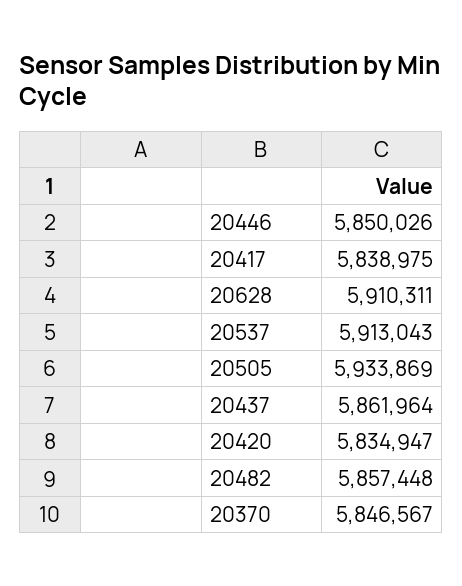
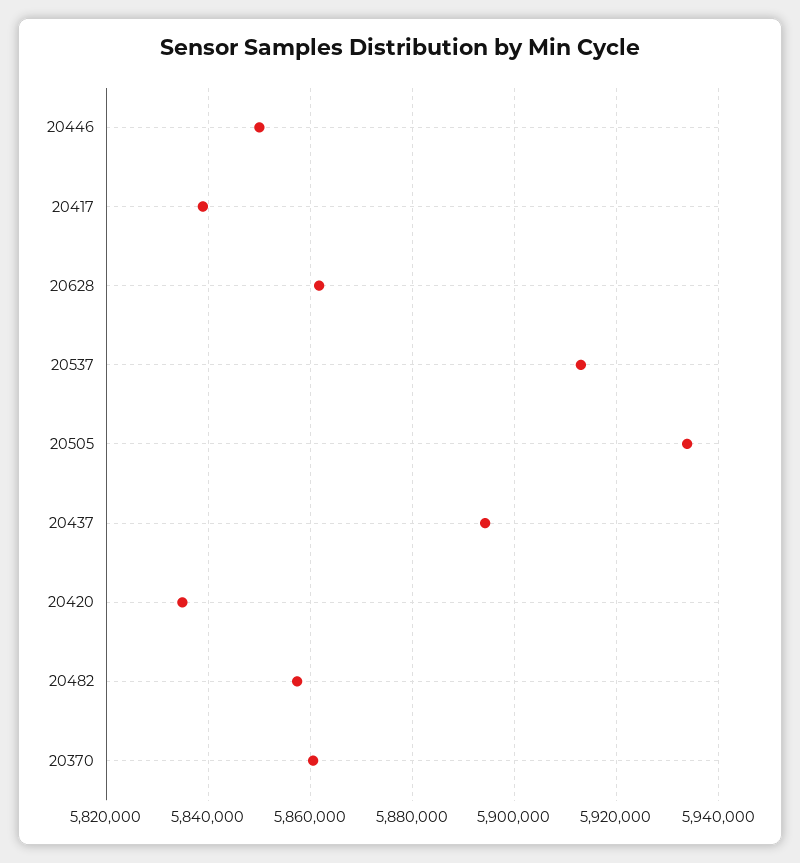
  {
    "20446": 5850026,
    "20417": 5838975,
-   "20628": 5910311,
+   "20628": 5862000,
    "20537": 5913043,
    "20505": 5933869,
-   "20437": 5861964,
+   "20437": 5894000,
    "20420": 5834947,
    "20482": 5857448,
-   "20370": 5846567
+   "20370": 5860000
  }

